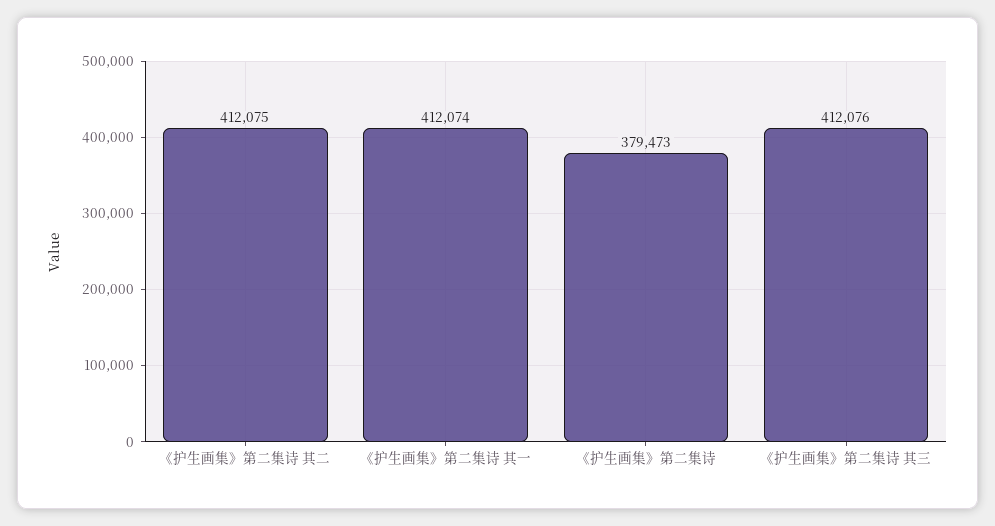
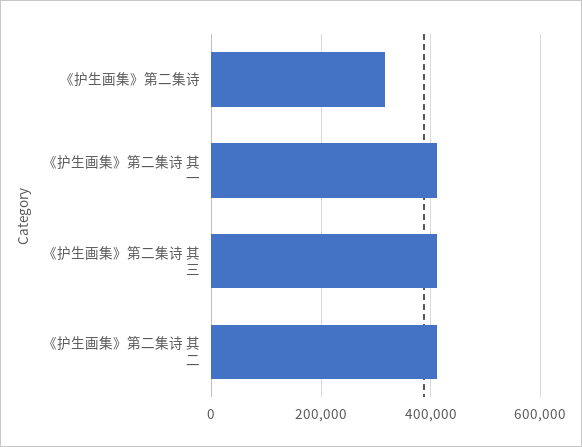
  {
    "《护生画集》第二集诗 其二": 412075,
    "《护生画集》第二集诗 其一": 412074,
-   "《护生画集》第二集诗": 379473,
+   "《护生画集》第二集诗": 320000,
    "《护生画集》第二集诗 其三": 412076
  }

